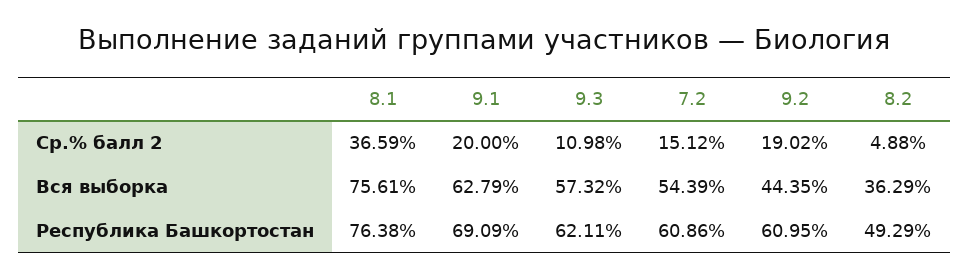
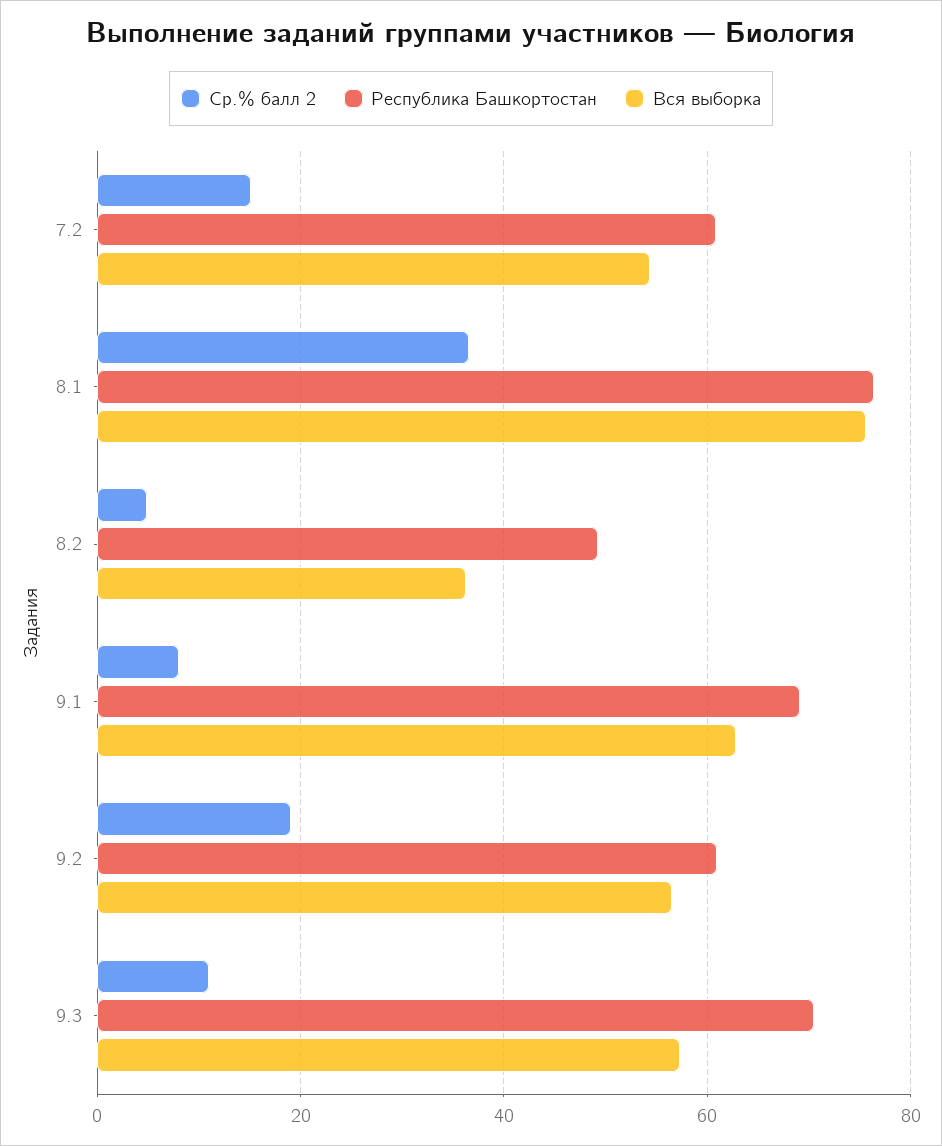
  {
    "Ср.% балл 2": {
      "8.1": 36.59,
-     "9.1": 20,
+     "9.1": 8,
      "9.3": 10.98,
      "7.2": 15.12,
      "9.2": 19.02,
      "8.2": 4.88
    },
    "Вся выборка": {
      "8.1": 75.61,
      "9.1": 62.79,
      "9.3": 57.32,
      "7.2": 54.39,
-     "9.2": 44.35,
+     "9.2": 56,
      "8.2": 36.29
    },
    "Республика Башкортостан": {
      "8.1": 76.38,
      "9.1": 69.09,
-     "9.3": 62.11,
+     "9.3": 70,
      "7.2": 60.86,
      "9.2": 60.95,
      "8.2": 49.29
    }
  }

